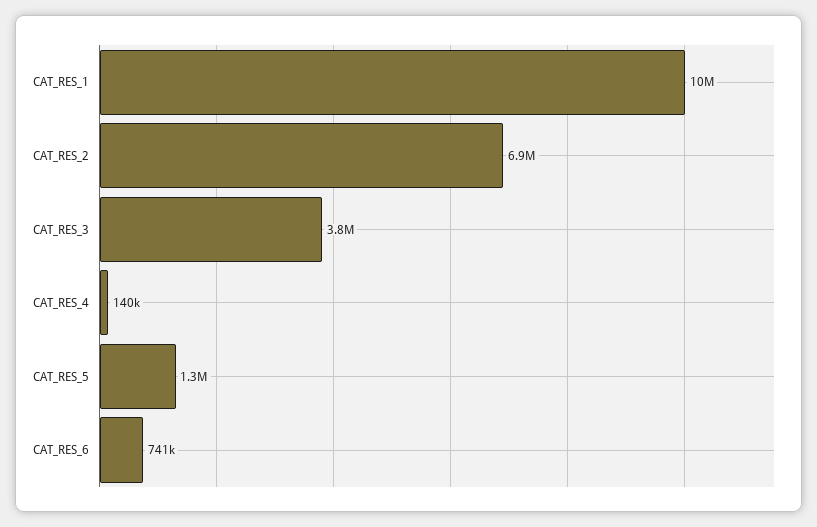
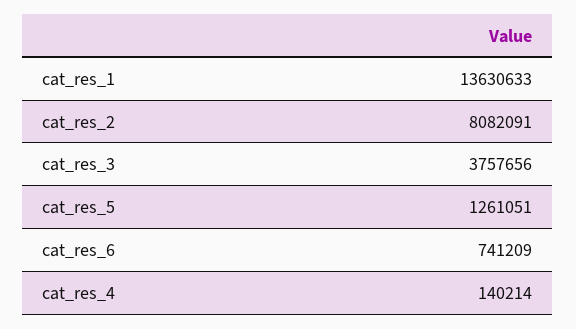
  {
-   "CAT_RES_1": 10000000,
+   "CAT_RES_1": 13630633,
-   "CAT_RES_2": 6900000,
+   "CAT_RES_2": 8082091,
    "CAT_RES_3": 3757656,
    "CAT_RES_4": 140214,
    "CAT_RES_5": 1261051,
    "CAT_RES_6": 741209
  }

